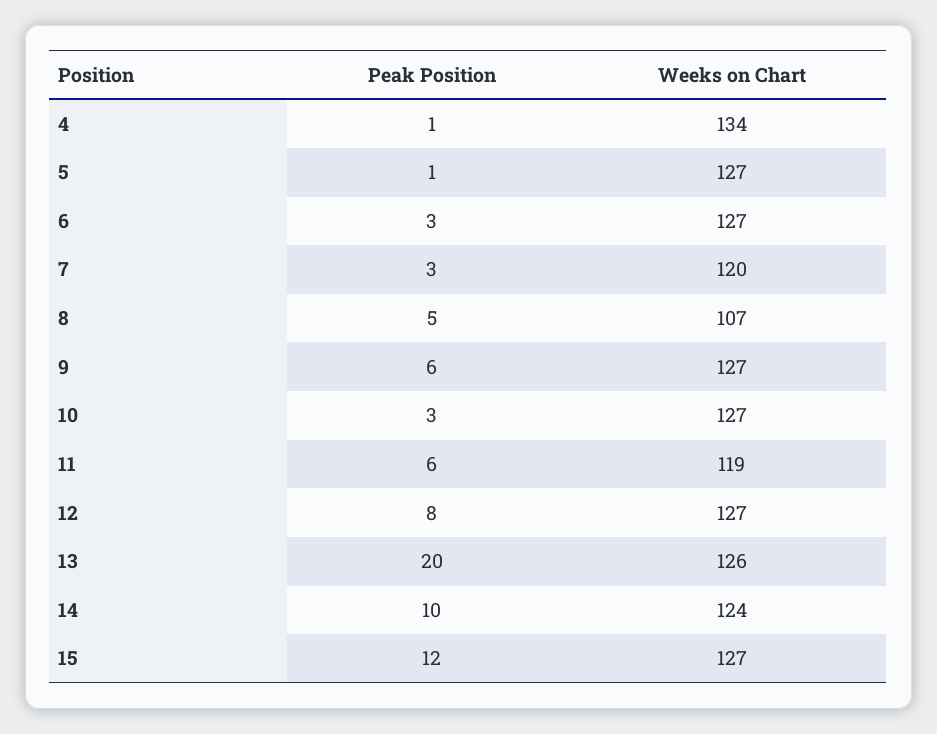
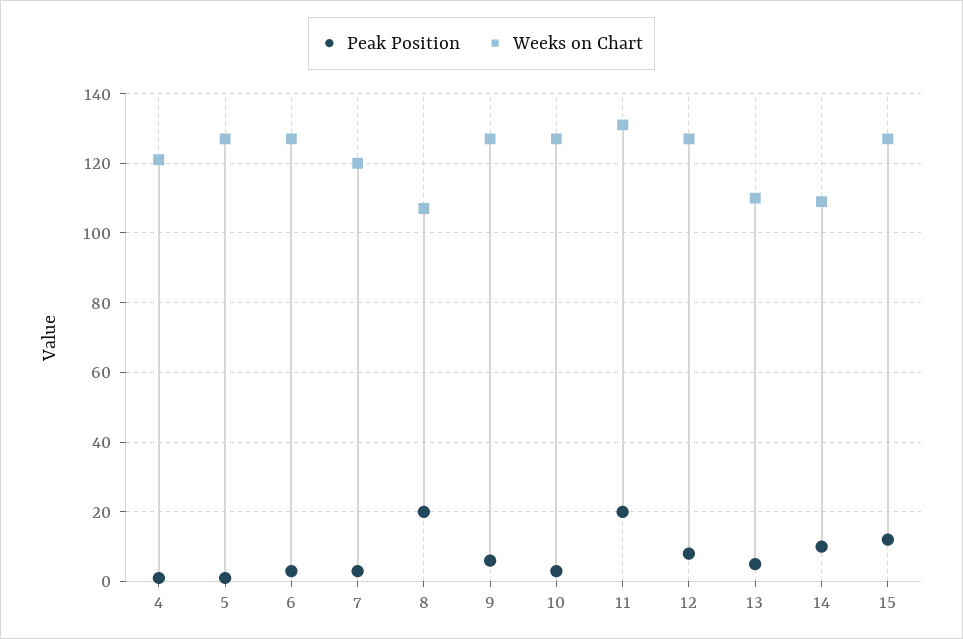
  {
    "Peak Position": {
      "4": 1,
      "5": 1,
      "6": 3,
      "7": 3,
-     "8": 5,
+     "8": 20,
      "9": 6,
      "10": 3,
-     "11": 6,
+     "11": 20,
      "12": 8,
-     "13": 20,
+     "13": 5,
      "14": 10,
      "15": 12
    },
    "Weeks on Chart": {
-     "4": 134,
+     "4": 120,
      "5": 127,
      "6": 127,
      "7": 120,
      "8": 107,
      "9": 127,
      "10": 127,
-     "11": 119,
+     "11": 130,
      "12": 127,
-     "13": 126,
+     "13": 110,
-     "14": 124,
+     "14": 110,
      "15": 127
    }
  }

